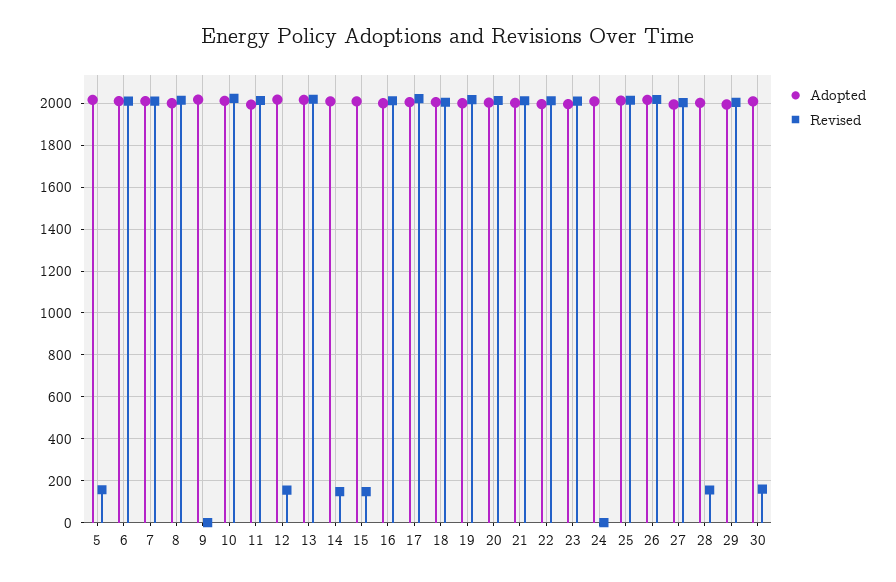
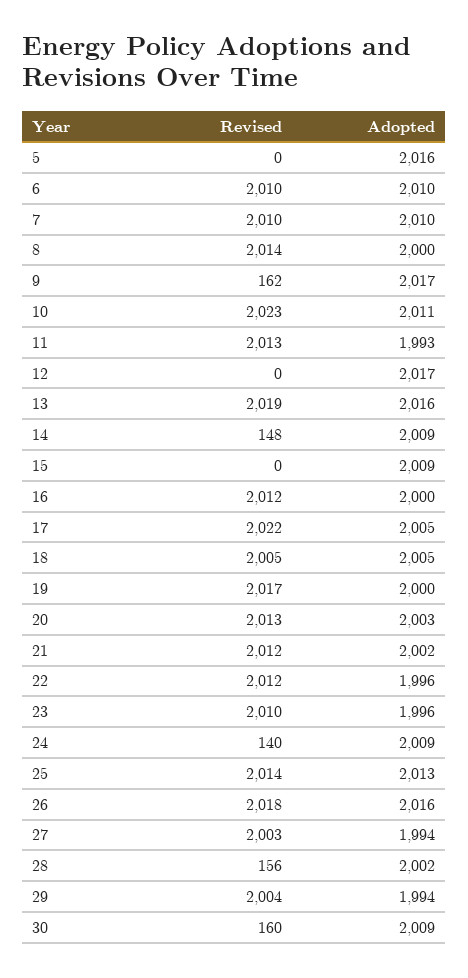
  {
    "Adopted": {
      "5": 2016,
      "6": 2010,
      "7": 2010,
      "8": 2000,
      "9": 2017,
      "10": 2011,
      "11": 1993,
      "12": 2017,
      "13": 2016,
      "14": 2009,
      "15": 2009,
      "16": 2000,
      "17": 2005,
      "18": 2005,
      "19": 2000,
      "20": 2003,
      "21": 2002,
      "22": 1996,
      "23": 1996,
      "24": 2009,
      "25": 2013,
      "26": 2016,
      "27": 1994,
      "28": 2002,
      "29": 1994,
      "30": 2009
    },
    "Revised": {
-     "5": 150,
+     "5": 0,
      "6": 2010,
      "7": 2010,
      "8": 2014,
-     "9": 0,
+     "9": 162,
      "10": 2023,
      "11": 2013,
-     "12": 150,
+     "12": 0,
      "13": 2019,
      "14": 148,
-     "15": 150,
+     "15": 0,
      "16": 2012,
      "17": 2022,
      "18": 2005,
      "19": 2017,
      "20": 2013,
      "21": 2012,
      "22": 2012,
      "23": 2010,
-     "24": 0,
+     "24": 140,
      "25": 2014,
      "26": 2018,
      "27": 2003,
      "28": 156,
      "29": 2004,
      "30": 160
    }
  }

